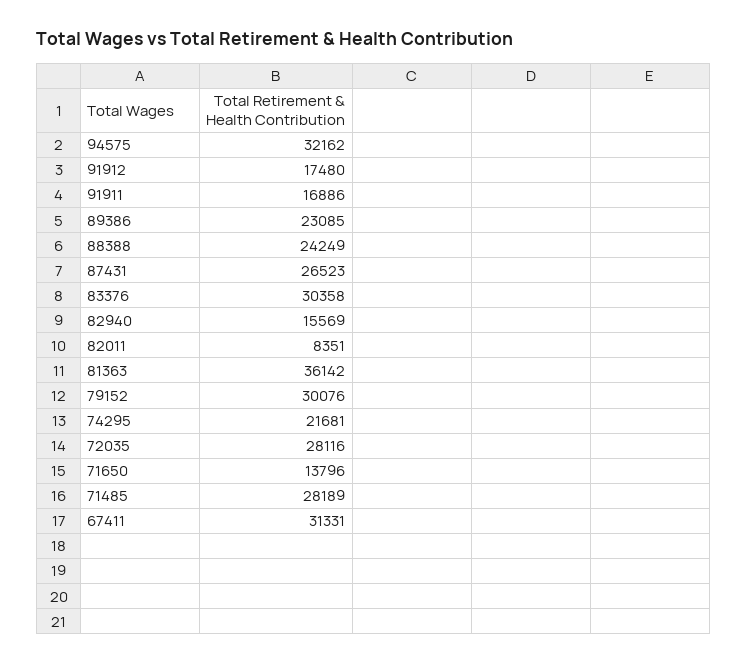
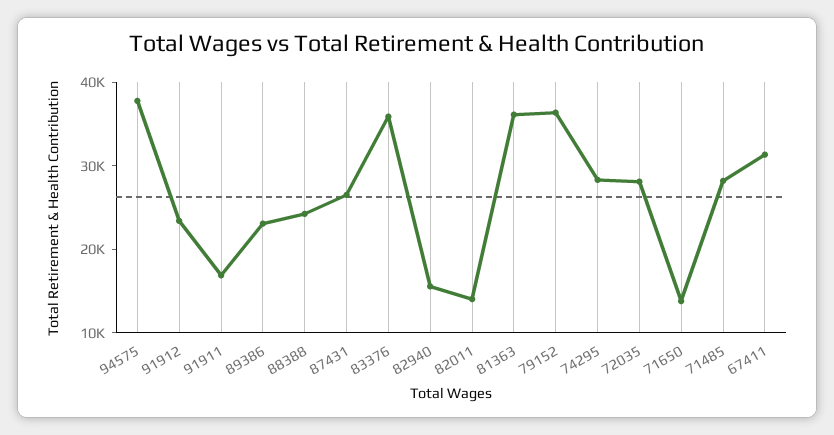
  {
-   "94575": 32162,
+   "94575": 38000,
-   "91912": 17480,
+   "91912": 24000,
    "91911": 16886,
    "89386": 23085,
    "88388": 24249,
    "87431": 26523,
-   "83376": 30358,
+   "83376": 36000,
    "82940": 15569,
-   "82011": 8351,
+   "82011": 14000,
    "81363": 36142,
-   "79152": 30076,
+   "79152": 36000,
-   "74295": 21681,
+   "74295": 28000,
    "72035": 28116,
    "71650": 13796,
    "71485": 28189,
    "67411": 31331
  }

